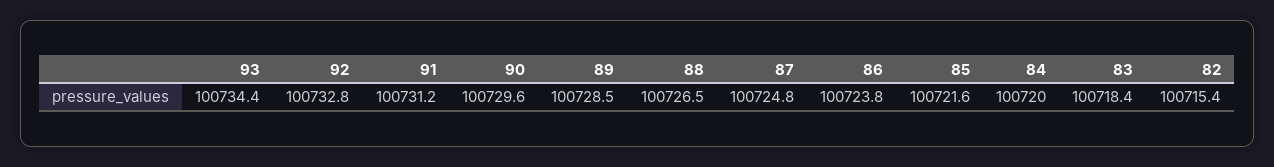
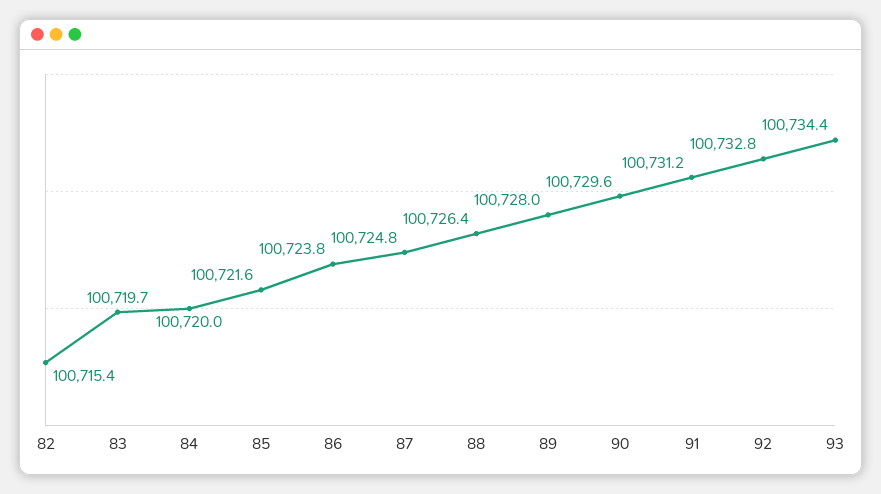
  {
    "93": 100734.4,
    "92": 100732.8,
    "91": 100731.2,
    "90": 100729.6,
-   "89": 100728.5,
+   "89": 100728,
-   "88": 100726.5,
+   "88": 100726.4,
    "87": 100724.8,
    "86": 100723.8,
    "85": 100721.6,
    "84": 100720,
-   "83": 100718.4,
+   "83": 100719.7,
    "82": 100715.4
  }

